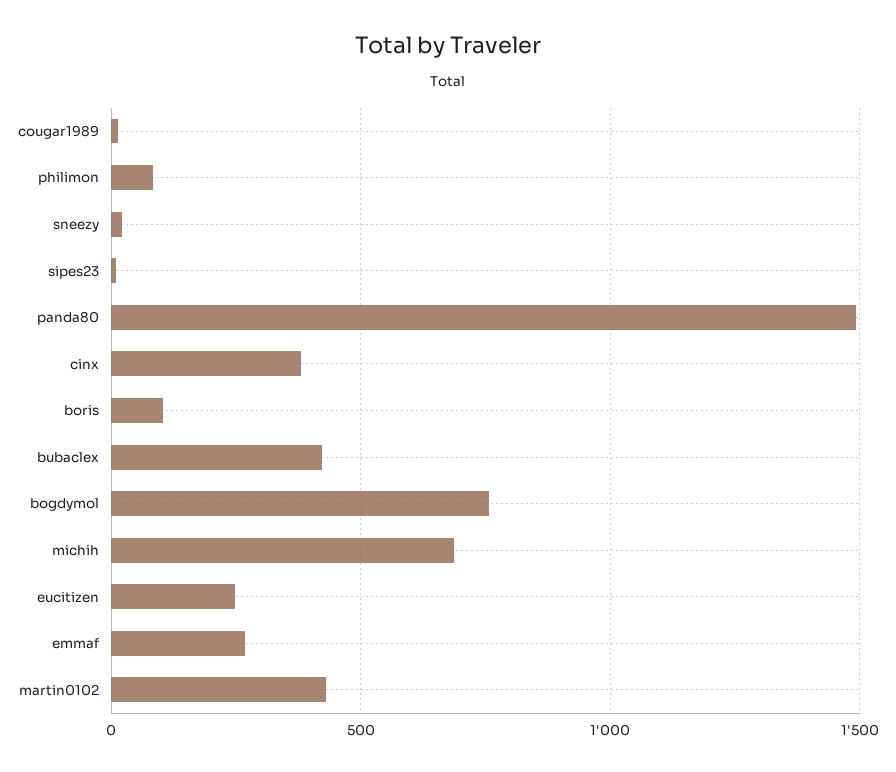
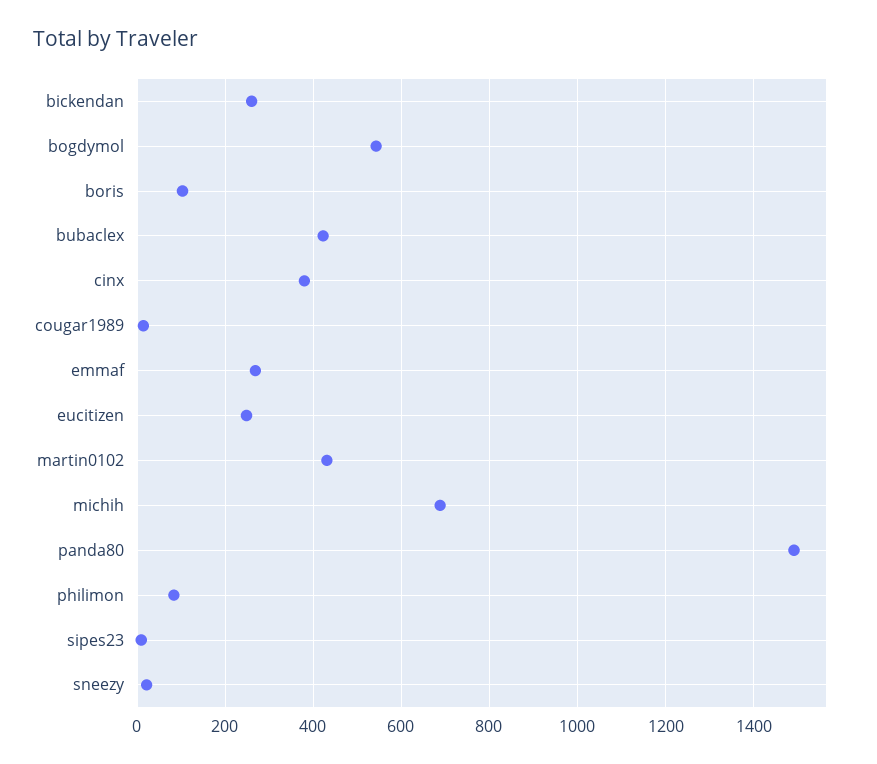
  {
    "cougar1989": 20,
    "philimon": 80,
    "sneezy": 20,
    "sipes23": 0,
    "panda80": 1500,
    "cinx": 380,
    "boris": 100,
    "bubaclex": 420,
-   "bogdymol": 750,
+   "bogdymol": 540,
    "michih": 680,
    "eucitizen": 240,
    "emmaf": 260,
-   "martin0102": 440
+   "martin0102": 440,
+   "bickendan": 260
  }

